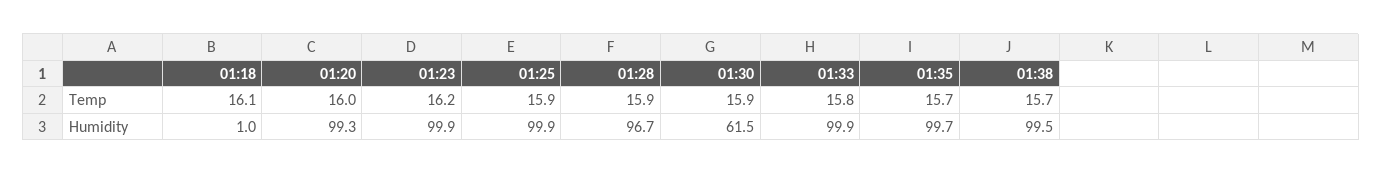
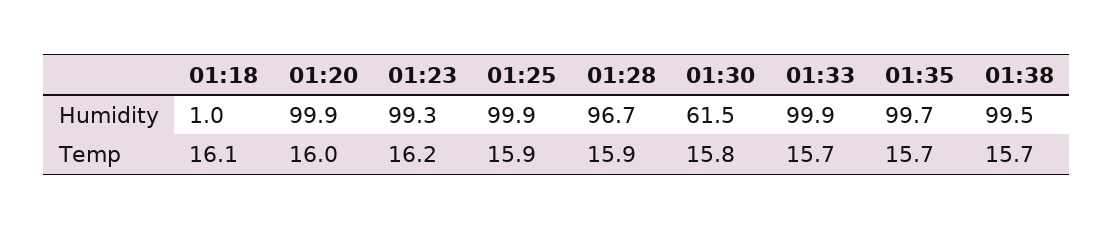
  {
    "01:18": {
      "Temp": 16.1,
      "Humidity": 1
    },
    "01:20": {
      "Temp": 16,
-     "Humidity": 99.3
+     "Humidity": 99.9
    },
    "01:23": {
      "Temp": 16.2,
-     "Humidity": 99.9
+     "Humidity": 99.3
    },
    "01:25": {
      "Temp": 15.9,
      "Humidity": 99.9
    },
    "01:28": {
      "Temp": 15.9,
      "Humidity": 96.7
    },
    "01:30": {
-     "Temp": 15.9,
+     "Temp": 15.8,
      "Humidity": 61.5
    },
    "01:33": {
-     "Temp": 15.8,
+     "Temp": 15.7,
      "Humidity": 99.9
    },
    "01:35": {
      "Temp": 15.7,
      "Humidity": 99.7
    },
    "01:38": {
      "Temp": 15.7,
      "Humidity": 99.5
    }
  }

